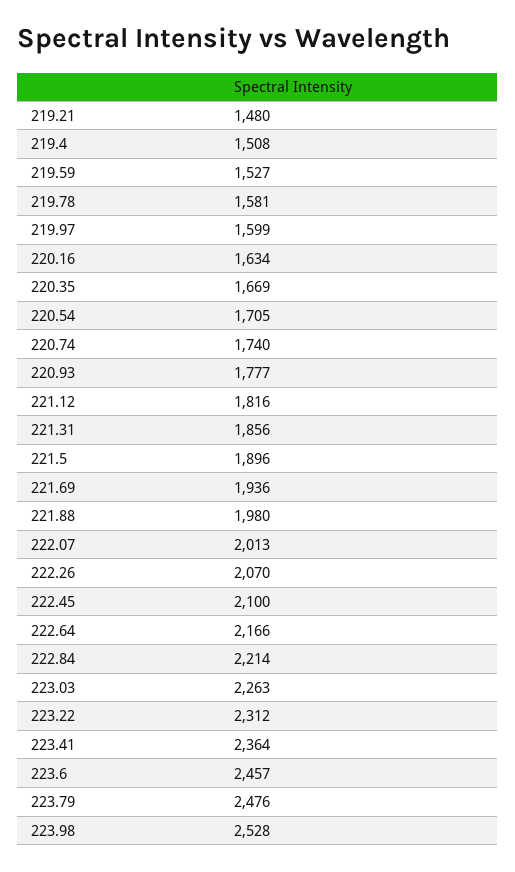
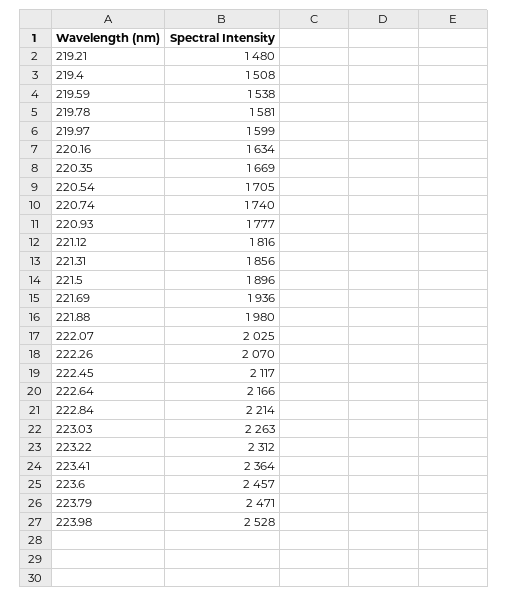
  {
    "219.21": 1480,
    "219.4": 1508,
-   "219.59": 1527,
+   "219.59": 1538,
    "219.78": 1581,
    "219.97": 1599,
    "220.16": 1634,
    "220.35": 1669,
    "220.54": 1705,
    "220.74": 1740,
    "220.93": 1777,
    "221.12": 1816,
    "221.31": 1856,
    "221.5": 1896,
    "221.69": 1936,
    "221.88": 1980,
-   "222.07": 2013,
+   "222.07": 2025,
    "222.26": 2070,
-   "222.45": 2100,
+   "222.45": 2117,
    "222.64": 2166,
    "222.84": 2214,
    "223.03": 2263,
    "223.22": 2312,
    "223.41": 2364,
    "223.6": 2457,
-   "223.79": 2476,
+   "223.79": 2471,
    "223.98": 2528
  }

